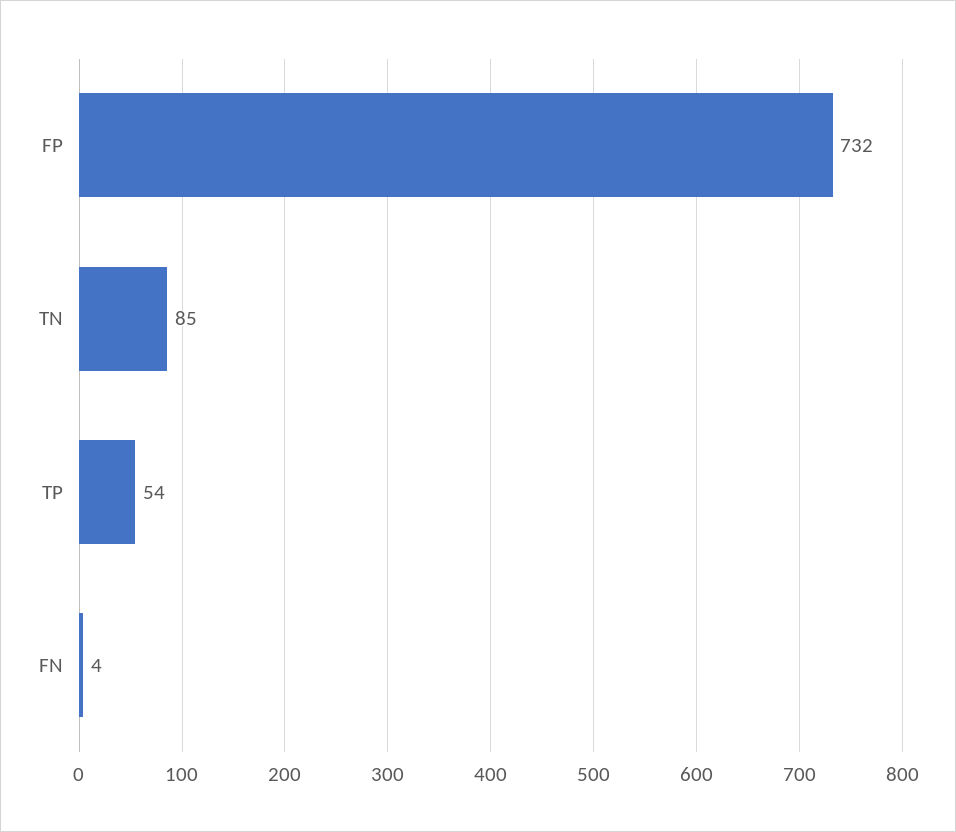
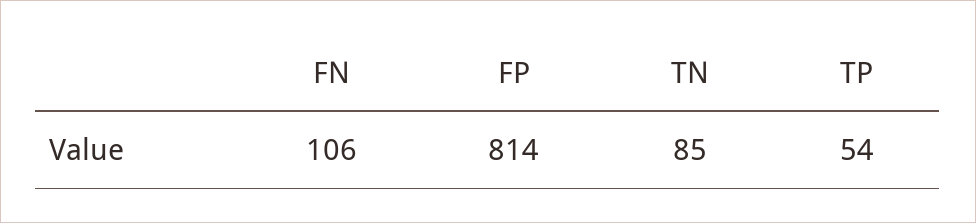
  {
-   "FP": 732,
+   "FP": 814,
    "TN": 85,
    "TP": 54,
-   "FN": 4
+   "FN": 106
  }

